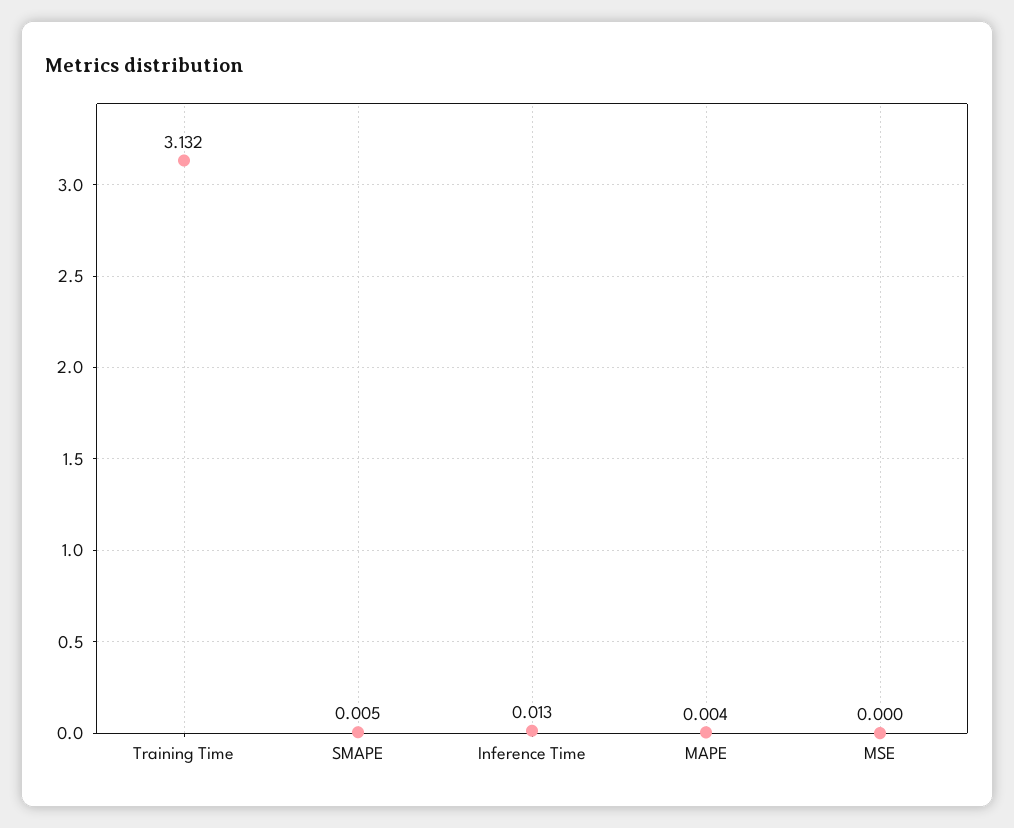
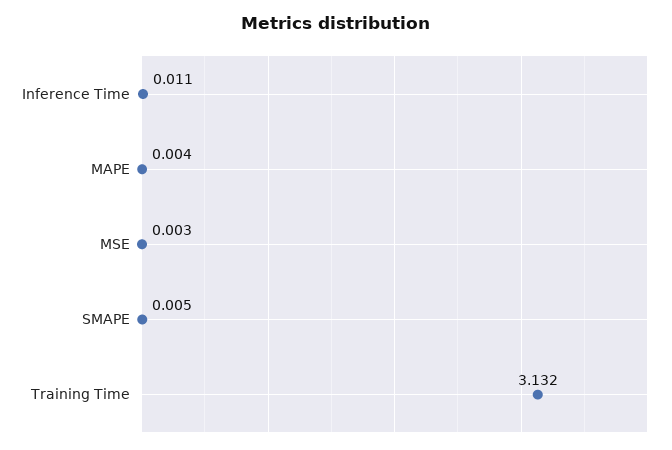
  {
    "Training Time": 3.132,
    "SMAPE": 0.005,
-   "Inference Time": 0.013,
+   "Inference Time": 0.011,
    "MAPE": 0.004,
-   "MSE": 0
+   "MSE": 0.003
  }

